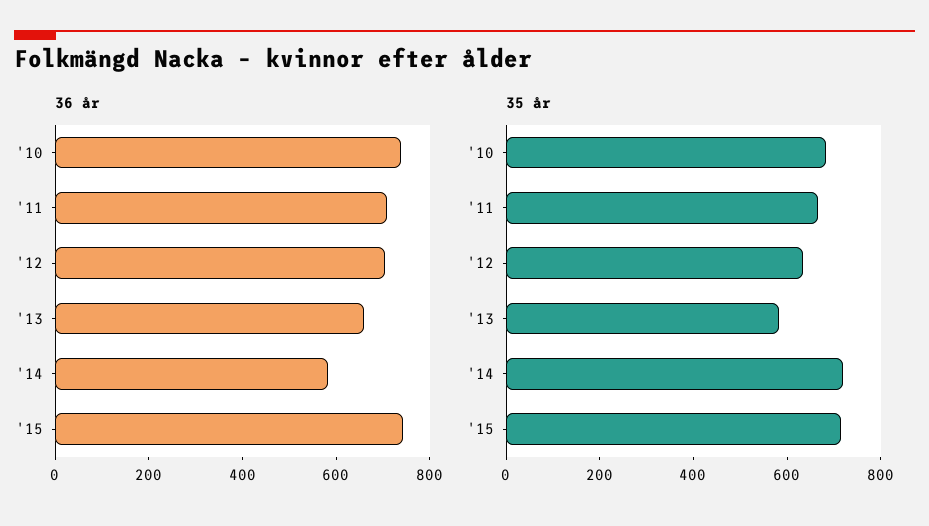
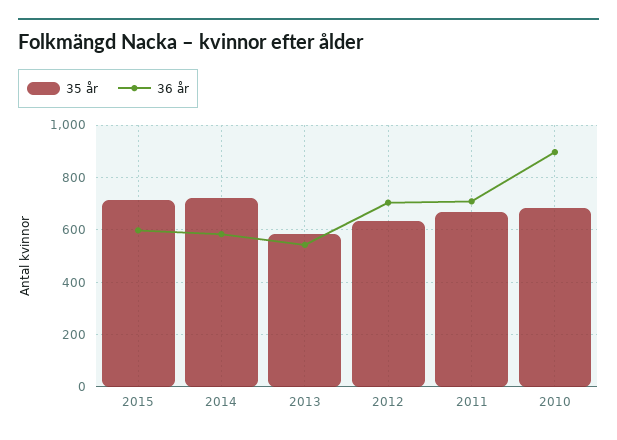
  {
    "36 år": {
-     "'10": 750,
+     "'10": 900,
      "'11": 700,
      "'12": 700,
-     "'13": 650,
+     "'13": 550,
      "'14": 575,
-     "'15": 750
+     "'15": 600
    },
    "35 år": {
      "'10": 675,
      "'11": 675,
      "'12": 625,
      "'13": 575,
      "'14": 725,
      "'15": 725
    }
  }

